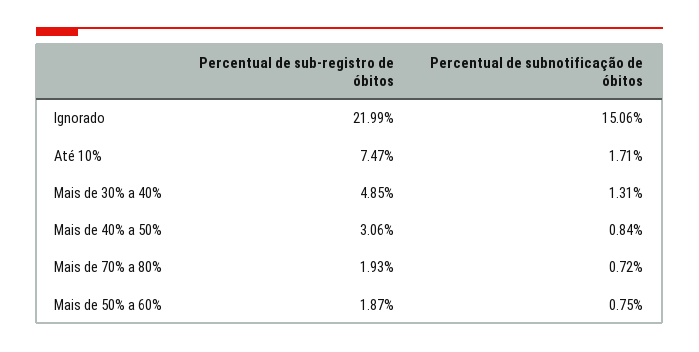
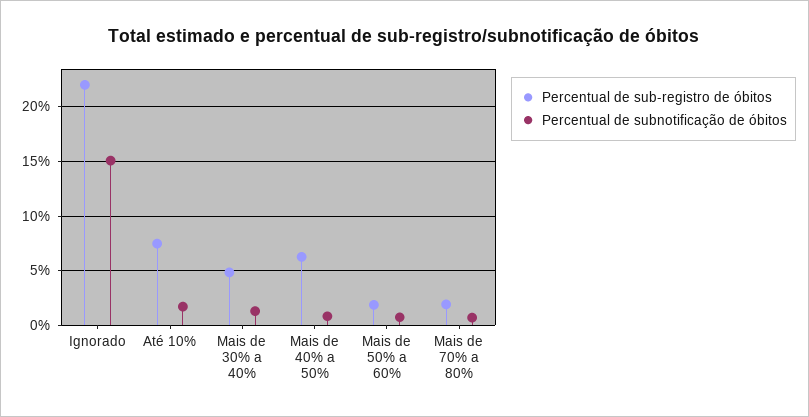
  {
    "Percentual de sub-registro de óbitos": {
      "Ignorado": 21.99,
      "Até 10%": 7.47,
      "Mais de 30% a 40%": 4.85,
-     "Mais de 40% a 50%": 3.06,
+     "Mais de 40% a 50%": 6,
      "Mais de 70% a 80%": 1.93,
      "Mais de 50% a 60%": 1.87
    },
    "Percentual de subnotificação de óbitos": {
      "Ignorado": 15.06,
      "Até 10%": 1.71,
      "Mais de 30% a 40%": 1.31,
      "Mais de 40% a 50%": 0.84,
      "Mais de 70% a 80%": 0.72,
      "Mais de 50% a 60%": 0.75
    }
  }

